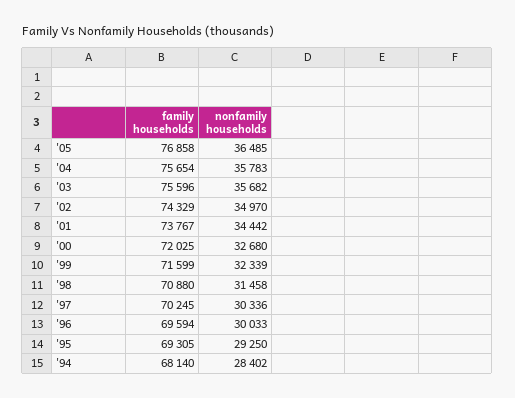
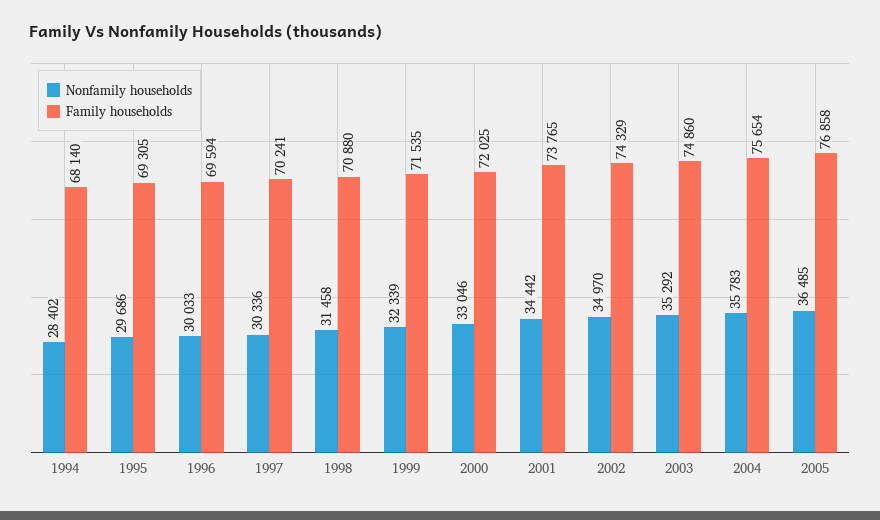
  {
    "family households": {
      "'05": 76858,
      "'04": 75654,
-     "'03": 75596,
+     "'03": 74860,
      "'02": 74329,
-     "'01": 73767,
+     "'01": 73765,
      "'00": 72025,
-     "'99": 71599,
+     "'99": 71535,
      "'98": 70880,
-     "'97": 70245,
+     "'97": 70241,
      "'96": 69594,
      "'95": 69305,
      "'94": 68140
    },
    "nonfamily households": {
      "'05": 36485,
      "'04": 35783,
-     "'03": 35682,
+     "'03": 35292,
      "'02": 34970,
      "'01": 34442,
-     "'00": 32680,
+     "'00": 33046,
      "'99": 32339,
      "'98": 31458,
      "'97": 30336,
      "'96": 30033,
-     "'95": 29250,
+     "'95": 29686,
      "'94": 28402
    }
  }

